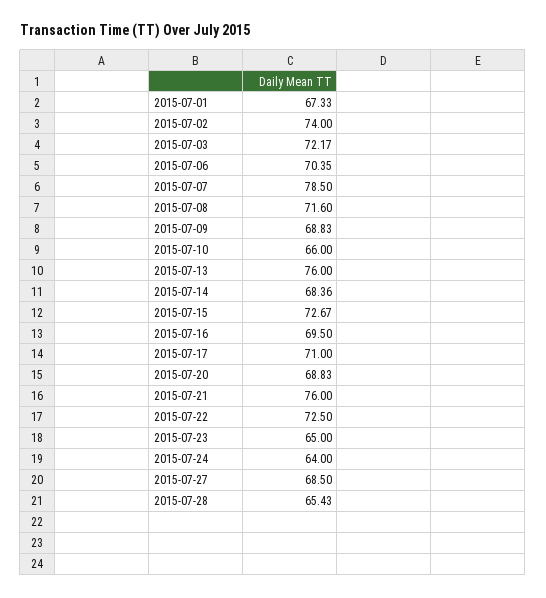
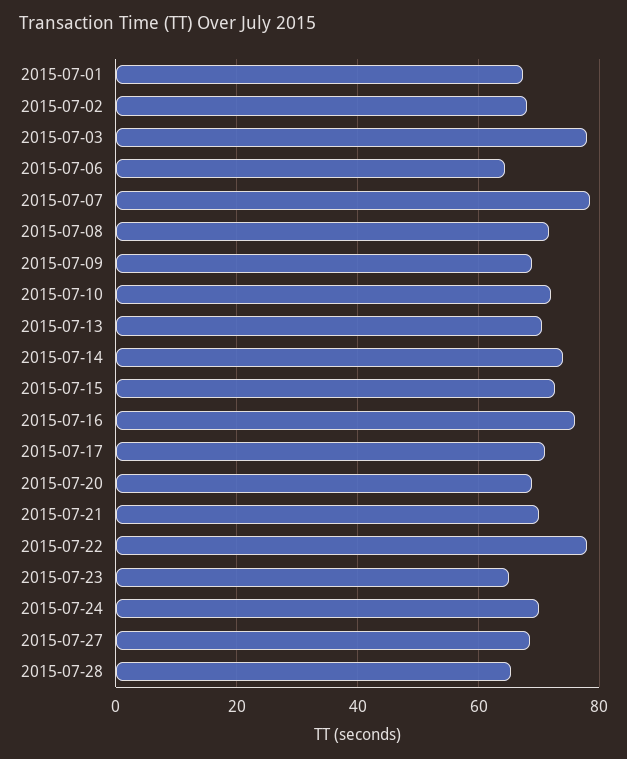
  {
    "2015-07-01": 67.33,
-   "2015-07-02": 74,
+   "2015-07-02": 68,
-   "2015-07-03": 72.17,
+   "2015-07-03": 78,
-   "2015-07-06": 70.35,
+   "2015-07-06": 64,
    "2015-07-07": 78.5,
    "2015-07-08": 71.6,
    "2015-07-09": 68.83,
-   "2015-07-10": 66,
+   "2015-07-10": 72,
-   "2015-07-13": 76,
+   "2015-07-13": 70,
-   "2015-07-14": 68.36,
+   "2015-07-14": 74,
    "2015-07-15": 72.67,
-   "2015-07-16": 69.5,
+   "2015-07-16": 76,
    "2015-07-17": 71,
    "2015-07-20": 68.83,
-   "2015-07-21": 76,
+   "2015-07-21": 70,
-   "2015-07-22": 72.5,
+   "2015-07-22": 78,
    "2015-07-23": 65,
-   "2015-07-24": 64,
+   "2015-07-24": 70,
    "2015-07-27": 68.5,
    "2015-07-28": 65.43
  }

